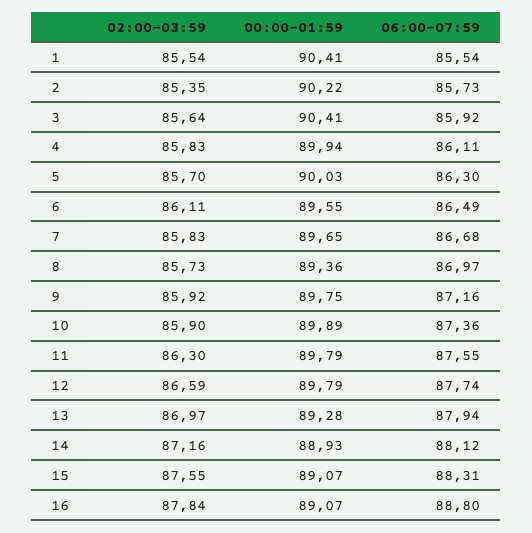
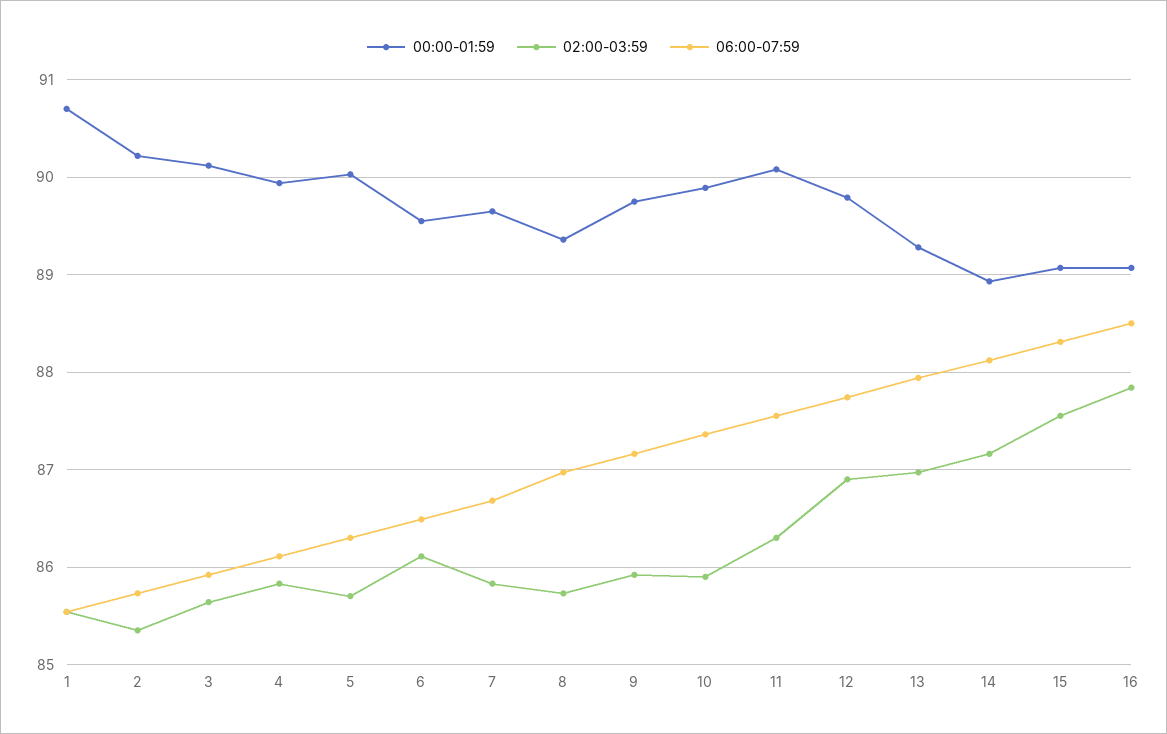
  {
    "02:00-03:59": {
      "1": 85.54,
      "2": 85.35,
      "3": 85.64,
      "4": 85.83,
      "5": 85.7,
      "6": 86.11,
      "7": 85.83,
      "8": 85.73,
      "9": 85.92,
      "10": 85.9,
      "11": 86.3,
-     "12": 86.59,
+     "12": 86.9,
      "13": 86.97,
      "14": 87.16,
      "15": 87.55,
      "16": 87.84
    },
    "00:00-01:59": {
-     "1": 90.41,
+     "1": 90.7,
      "2": 90.22,
-     "3": 90.41,
+     "3": 90.1,
      "4": 89.94,
      "5": 90.03,
      "6": 89.55,
      "7": 89.65,
      "8": 89.36,
      "9": 89.75,
      "10": 89.89,
-     "11": 89.79,
+     "11": 90.1,
      "12": 89.79,
      "13": 89.28,
      "14": 88.93,
      "15": 89.07,
      "16": 89.07
    },
    "06:00-07:59": {
      "1": 85.54,
      "2": 85.73,
      "3": 85.92,
      "4": 86.11,
      "5": 86.3,
      "6": 86.49,
      "7": 86.68,
      "8": 86.97,
      "9": 87.16,
      "10": 87.36,
      "11": 87.55,
      "12": 87.74,
      "13": 87.94,
      "14": 88.12,
      "15": 88.31,
-     "16": 88.8
+     "16": 88.5
    }
  }

